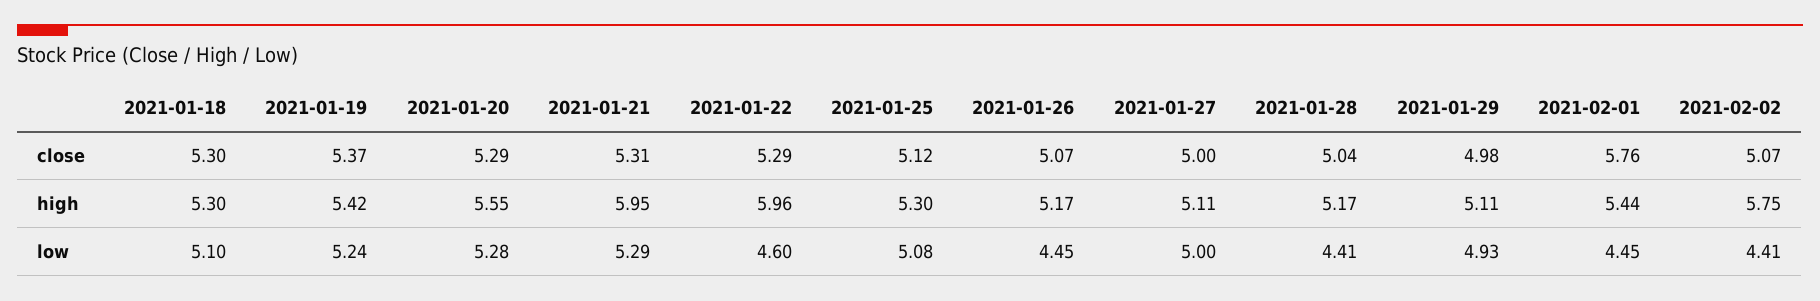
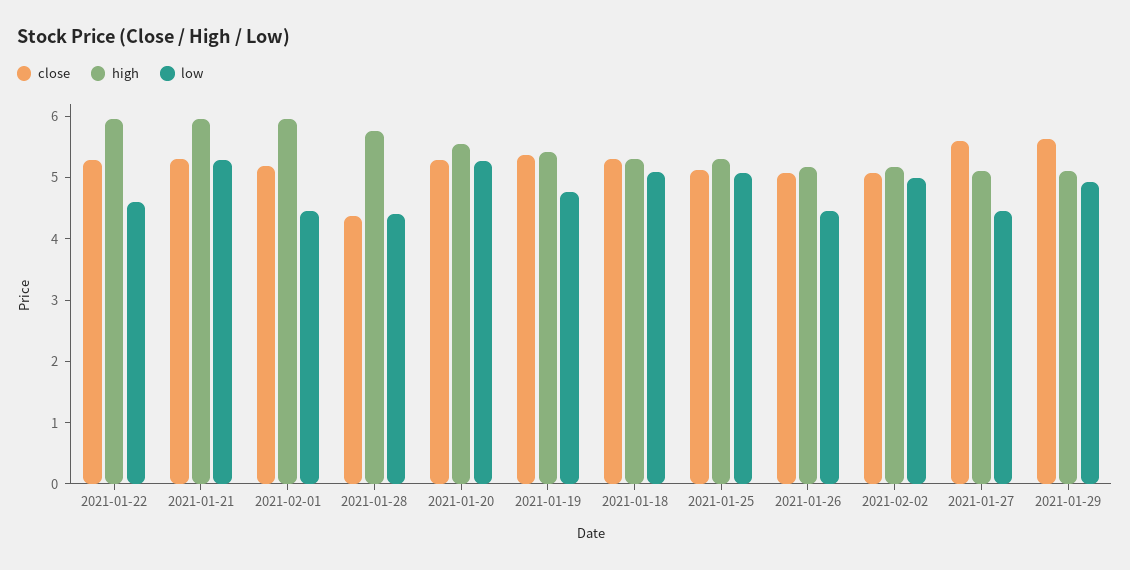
  {
    "close": {
      "2021-01-18": 5.3,
      "2021-01-19": 5.37,
      "2021-01-20": 5.29,
      "2021-01-21": 5.31,
      "2021-01-22": 5.29,
      "2021-01-25": 5.12,
      "2021-01-26": 5.07,
-     "2021-01-27": 5,
+     "2021-01-27": 5.6,
-     "2021-01-28": 5.04,
+     "2021-01-28": 4.4,
-     "2021-01-29": 4.98,
+     "2021-01-29": 5.6,
-     "2021-02-01": 5.76,
+     "2021-02-01": 5.2,
      "2021-02-02": 5.07
    },
    "high": {
      "2021-01-18": 5.3,
      "2021-01-19": 5.42,
      "2021-01-20": 5.55,
      "2021-01-21": 5.95,
      "2021-01-22": 5.96,
      "2021-01-25": 5.3,
      "2021-01-26": 5.17,
      "2021-01-27": 5.11,
-     "2021-01-28": 5.17,
+     "2021-01-28": 5.8,
      "2021-01-29": 5.11,
-     "2021-02-01": 5.44,
+     "2021-02-01": 6,
-     "2021-02-02": 5.75
+     "2021-02-02": 5.2
    },
    "low": {
      "2021-01-18": 5.1,
-     "2021-01-19": 5.24,
+     "2021-01-19": 4.8,
      "2021-01-20": 5.28,
      "2021-01-21": 5.29,
      "2021-01-22": 4.6,
      "2021-01-25": 5.08,
      "2021-01-26": 4.45,
-     "2021-01-27": 5,
+     "2021-01-27": 4.4,
      "2021-01-28": 4.41,
      "2021-01-29": 4.93,
      "2021-02-01": 4.45,
-     "2021-02-02": 4.41
+     "2021-02-02": 5
    }
  }

